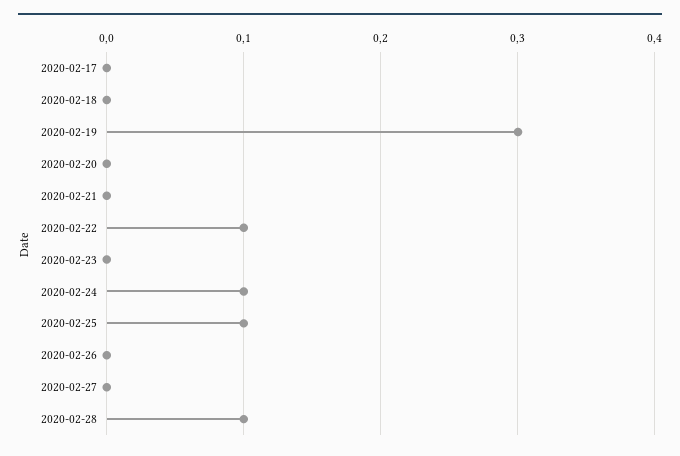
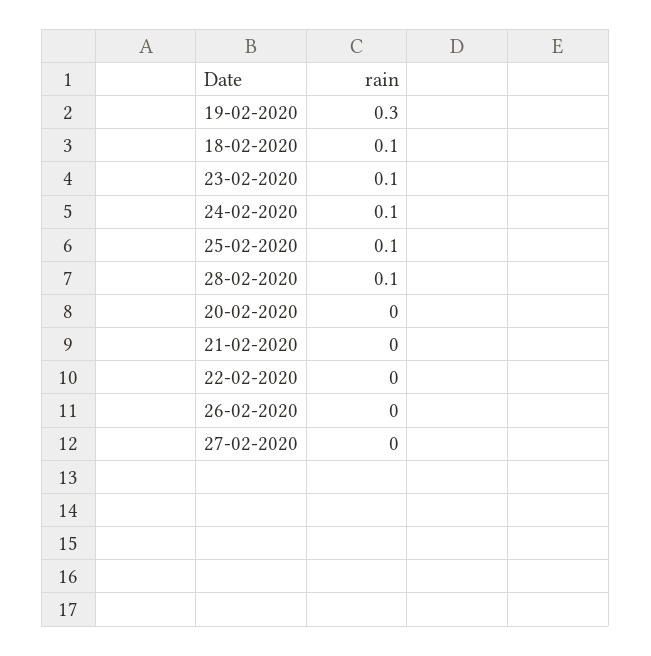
  {
-   "2020-02-17": 0,
-   "2020-02-18": 0,
+   "2020-02-18": 0.1,
    "2020-02-19": 0.3,
    "2020-02-20": 0,
    "2020-02-21": 0,
-   "2020-02-22": 0.1,
+   "2020-02-22": 0,
-   "2020-02-23": 0,
+   "2020-02-23": 0.1,
    "2020-02-24": 0.1,
    "2020-02-25": 0.1,
    "2020-02-26": 0,
    "2020-02-27": 0,
    "2020-02-28": 0.1
  }

